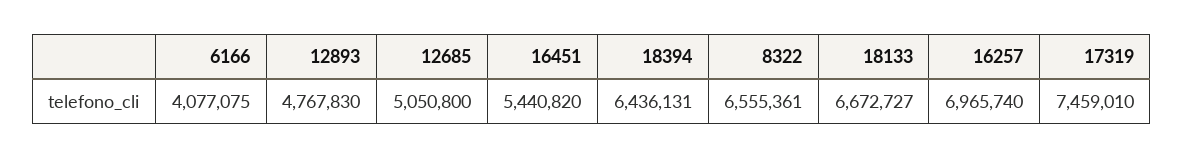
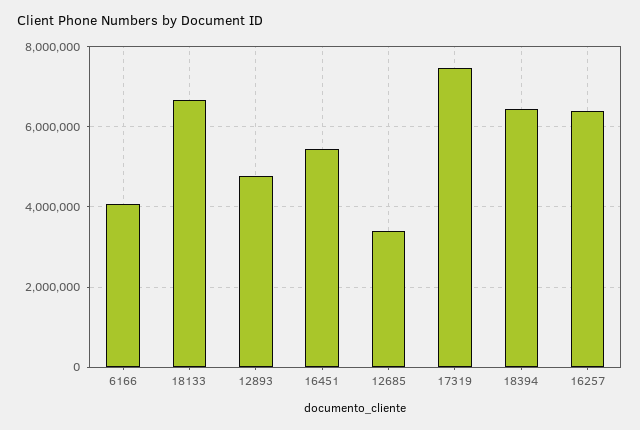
  {
    "6166": 4077075,
    "12893": 4767830,
-   "12685": 5050800,
+   "12685": 3400000,
    "16451": 5440820,
    "18394": 6436131,
-   "8322": 6555361,
    "18133": 6672727,
-   "16257": 6965740,
+   "16257": 6400000,
    "17319": 7459010
  }

